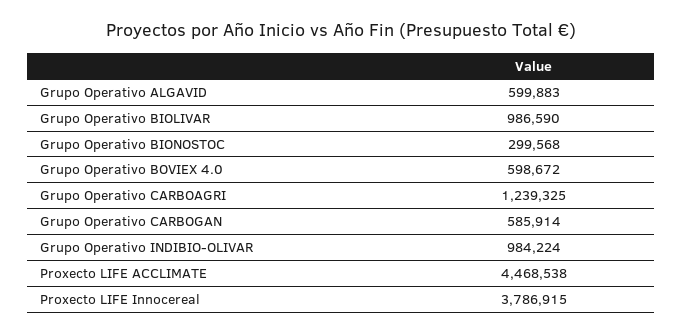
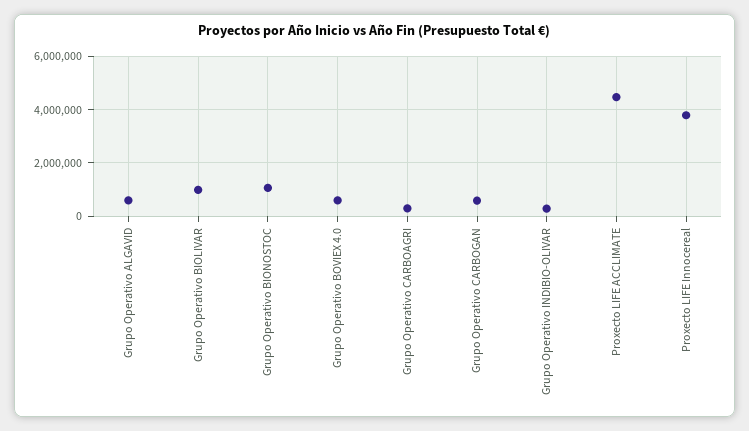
  {
    "Grupo Operativo ALGAVID": 599883,
    "Grupo Operativo BIOLIVAR": 986590,
-   "Grupo Operativo BIONOSTOC": 299568,
+   "Grupo Operativo BIONOSTOC": 1000000,
    "Grupo Operativo BOVIEX 4.0": 598672,
-   "Grupo Operativo CARBOAGRI": 1239325,
+   "Grupo Operativo CARBOAGRI": 250000,
    "Grupo Operativo CARBOGAN": 585914,
-   "Grupo Operativo INDIBIO-OLIVAR": 984224,
+   "Grupo Operativo INDIBIO-OLIVAR": 250000,
    "Proxecto LIFE ACCLIMATE": 4468538,
    "Proxecto LIFE Innocereal": 3786915
  }

